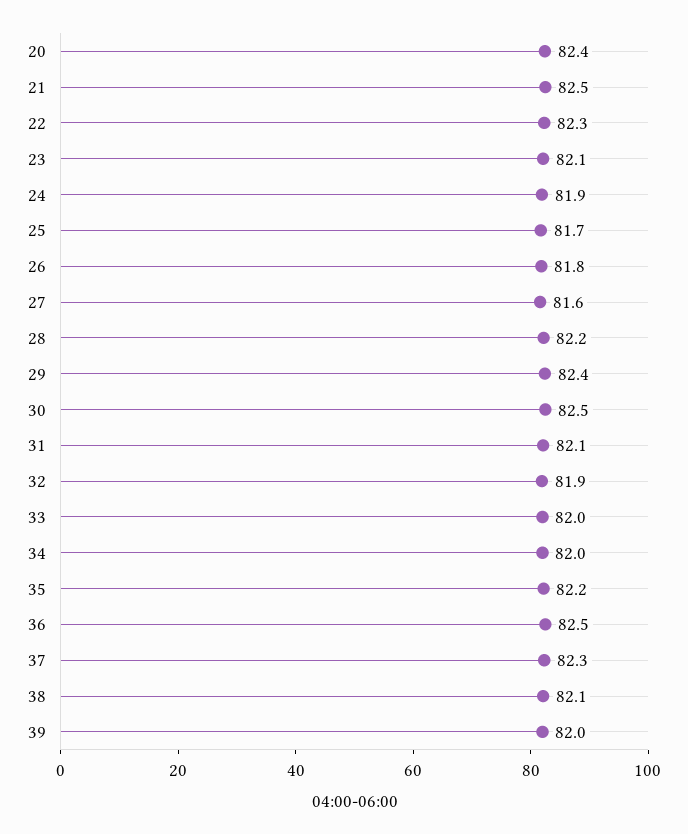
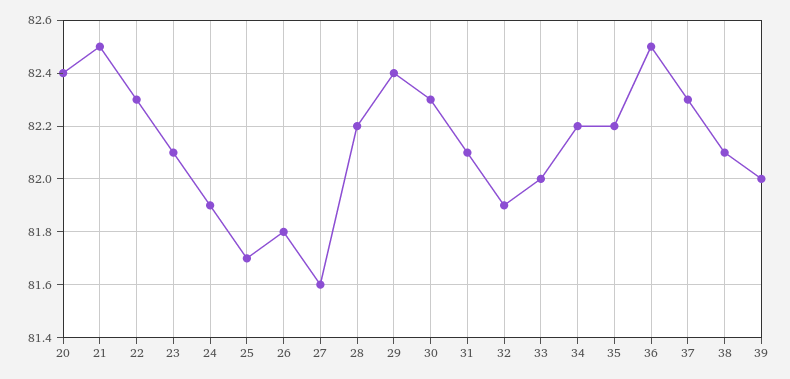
  {
    "20": 82.4,
    "21": 82.5,
    "22": 82.3,
    "23": 82.1,
    "24": 81.9,
    "25": 81.7,
    "26": 81.8,
    "27": 81.6,
    "28": 82.2,
    "29": 82.4,
-   "30": 82.5,
+   "30": 82.3,
    "31": 82.1,
    "32": 81.9,
    "33": 82,
-   "34": 82,
+   "34": 82.2,
    "35": 82.2,
    "36": 82.5,
    "37": 82.3,
    "38": 82.1,
    "39": 82
  }

